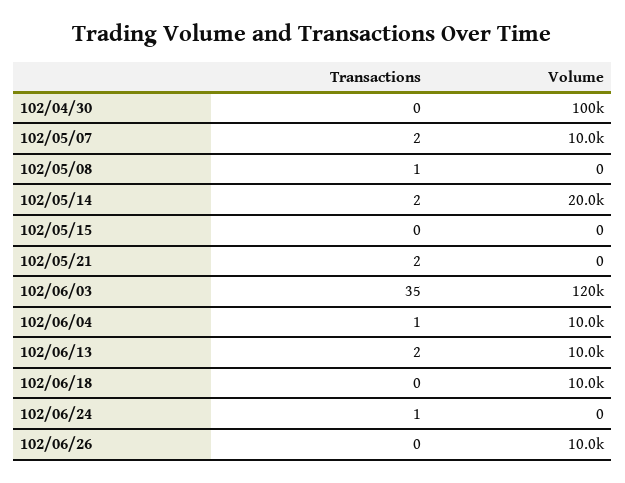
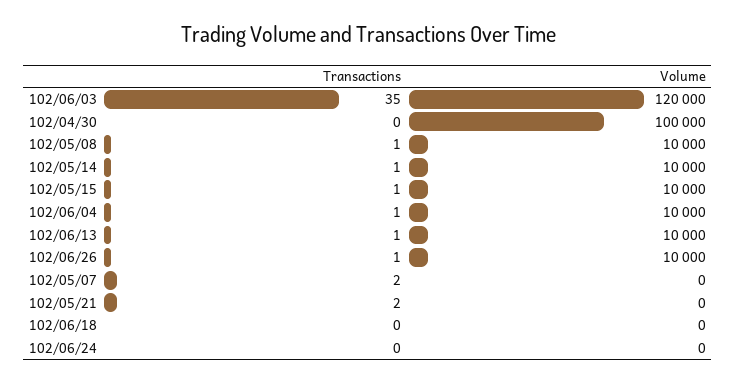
  {
    "Transactions": {
      "102/04/30": 0,
      "102/05/07": 2,
      "102/05/08": 1,
-     "102/05/14": 2,
+     "102/05/14": 1,
-     "102/05/15": 0,
+     "102/05/15": 1,
      "102/05/21": 2,
      "102/06/03": 35,
      "102/06/04": 1,
-     "102/06/13": 2,
+     "102/06/13": 1,
      "102/06/18": 0,
-     "102/06/24": 1,
+     "102/06/24": 0,
-     "102/06/26": 0
+     "102/06/26": 1
    },
    "Volume": {
      "102/04/30": 100000,
-     "102/05/07": 10000,
+     "102/05/07": 0,
-     "102/05/08": 0,
+     "102/05/08": 10000,
-     "102/05/14": 20000,
+     "102/05/14": 10000,
-     "102/05/15": 0,
+     "102/05/15": 10000,
      "102/05/21": 0,
      "102/06/03": 120000,
      "102/06/04": 10000,
      "102/06/13": 10000,
-     "102/06/18": 10000,
+     "102/06/18": 0,
      "102/06/24": 0,
      "102/06/26": 10000
    }
  }

